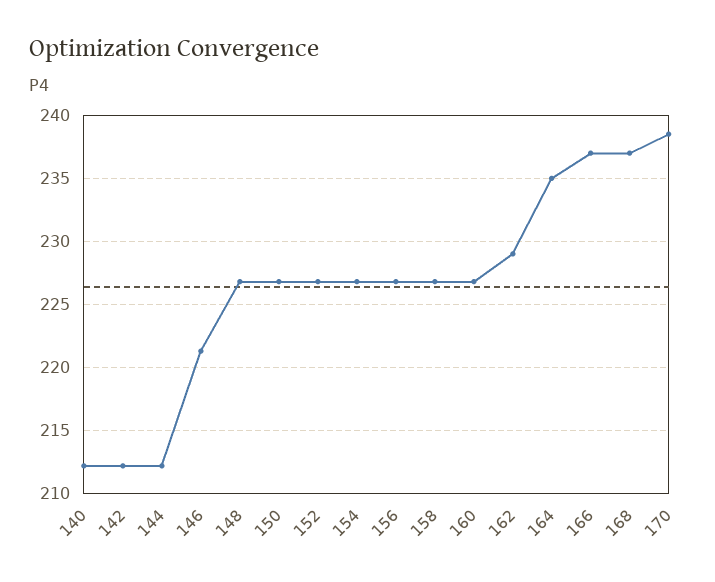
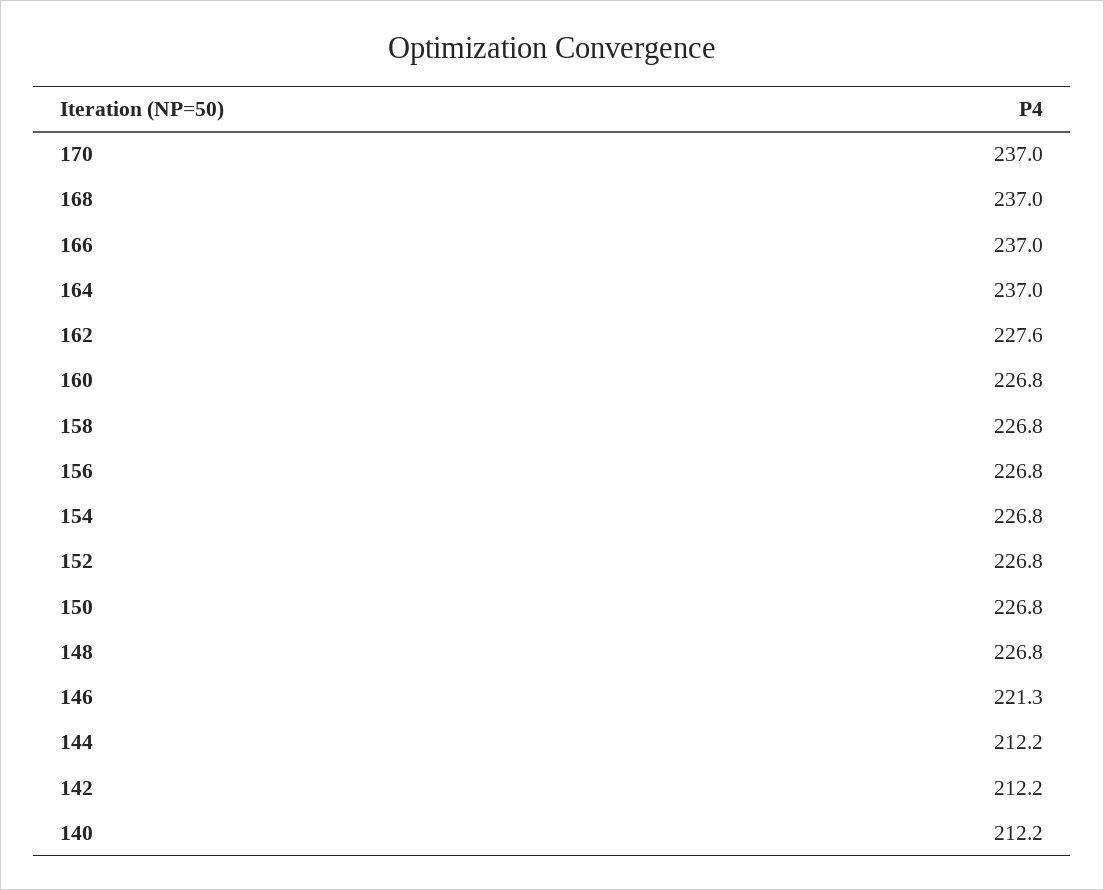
  {
    "140": 212.2,
    "142": 212.2,
    "144": 212.2,
    "146": 221.3,
    "148": 226.8,
    "150": 226.8,
    "152": 226.8,
    "154": 226.8,
    "156": 226.8,
    "158": 226.8,
    "160": 226.8,
-   "162": 229,
+   "162": 227.6,
-   "164": 235,
+   "164": 237,
    "166": 237,
    "168": 237,
-   "170": 238.5
+   "170": 237
  }

